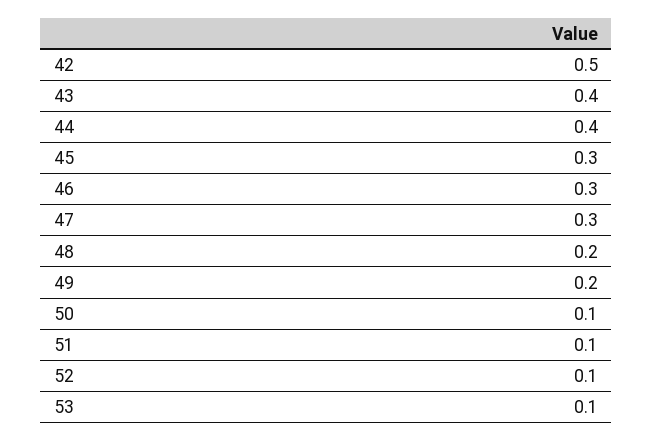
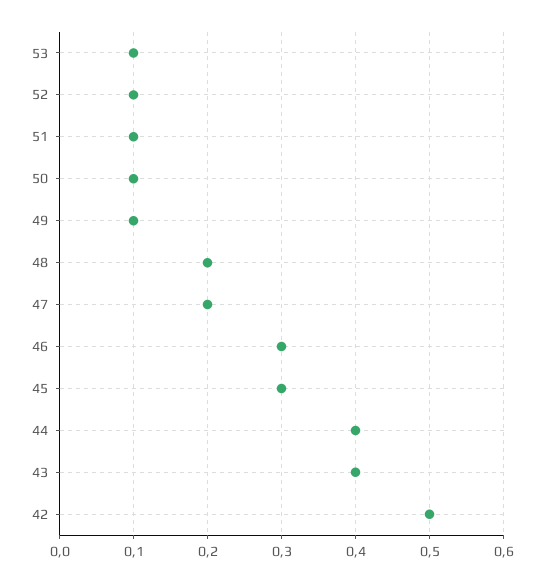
  {
    "42": 0.5,
    "43": 0.4,
    "44": 0.4,
    "45": 0.3,
    "46": 0.3,
-   "47": 0.3,
+   "47": 0.2,
    "48": 0.2,
-   "49": 0.2,
+   "49": 0.1,
    "50": 0.1,
    "51": 0.1,
    "52": 0.1,
    "53": 0.1
  }

